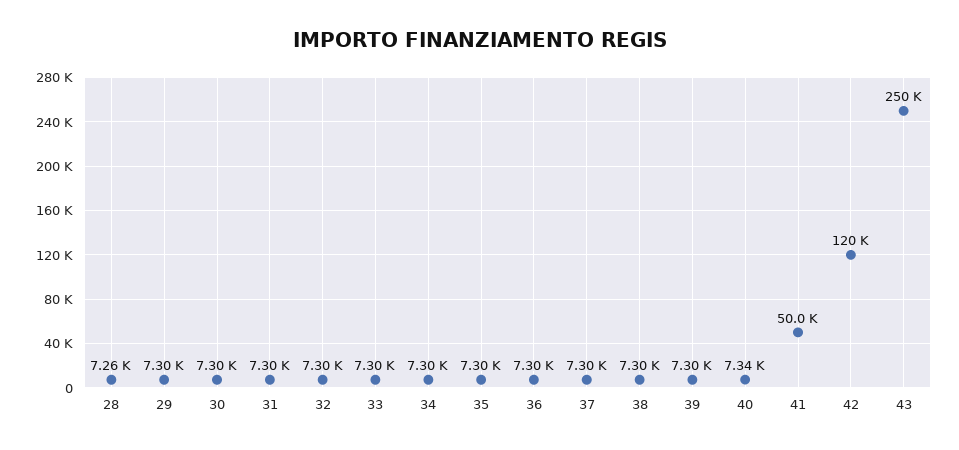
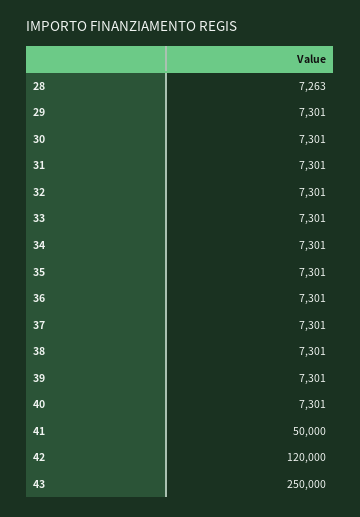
  {
    "28": 7263,
    "29": 7301,
    "30": 7301,
    "31": 7301,
    "32": 7301,
    "33": 7301,
    "34": 7301,
    "35": 7301,
    "36": 7301,
    "37": 7301,
    "38": 7301,
    "39": 7301,
-   "40": 7340,
+   "40": 7301,
    "41": 50000,
    "42": 120000,
    "43": 250000
  }

